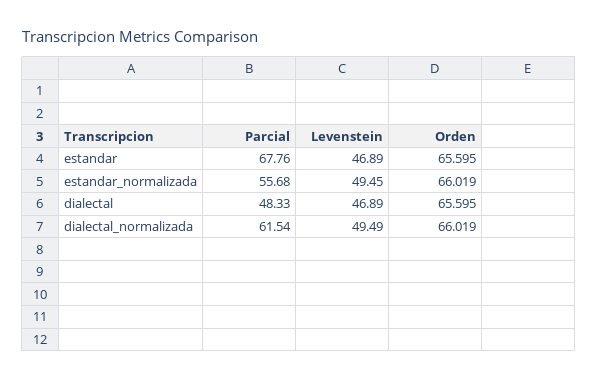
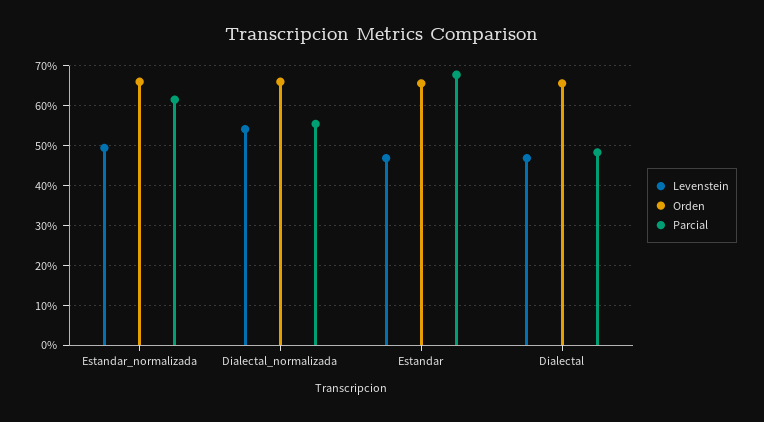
  {
    "Parcial": {
      "estandar": 67.76,
-     "estandar_normalizada": 55.68,
+     "estandar_normalizada": 62,
      "dialectal": 48.33,
-     "dialectal_normalizada": 61.54
+     "dialectal_normalizada": 56
    },
    "Levenstein": {
      "estandar": 46.89,
      "estandar_normalizada": 49.45,
      "dialectal": 46.89,
-     "dialectal_normalizada": 49.49
+     "dialectal_normalizada": 54
    },
    "Orden": {
      "estandar": 65.595,
      "estandar_normalizada": 66.019,
      "dialectal": 65.595,
      "dialectal_normalizada": 66.019
    }
  }

